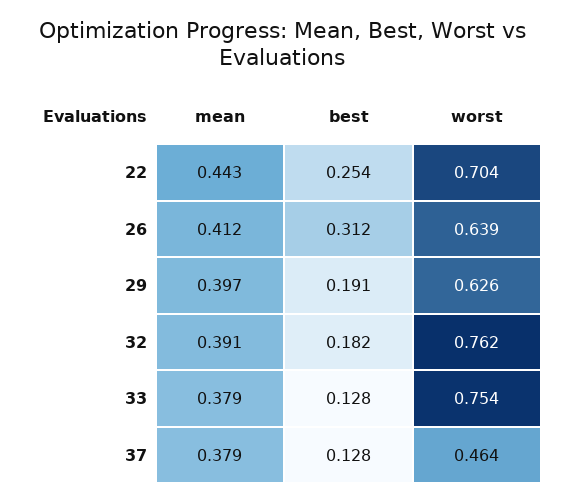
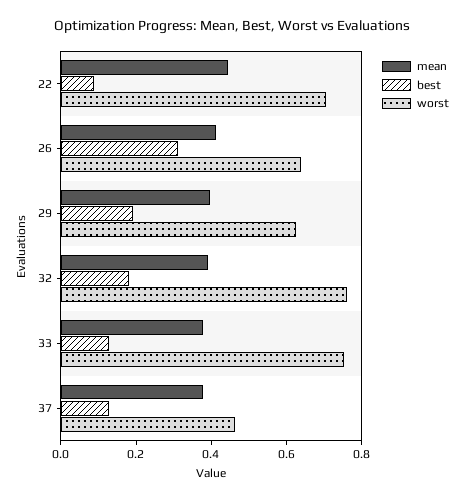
  {
    "mean": {
      "22": 0.443,
      "26": 0.412,
      "29": 0.397,
      "32": 0.391,
      "33": 0.379,
      "37": 0.379
    },
    "best": {
-     "22": 0.254,
+     "22": 0.1,
      "26": 0.312,
      "29": 0.191,
      "32": 0.182,
      "33": 0.128,
      "37": 0.128
    },
    "worst": {
      "22": 0.704,
      "26": 0.639,
      "29": 0.626,
      "32": 0.762,
      "33": 0.754,
      "37": 0.464
    }
  }

